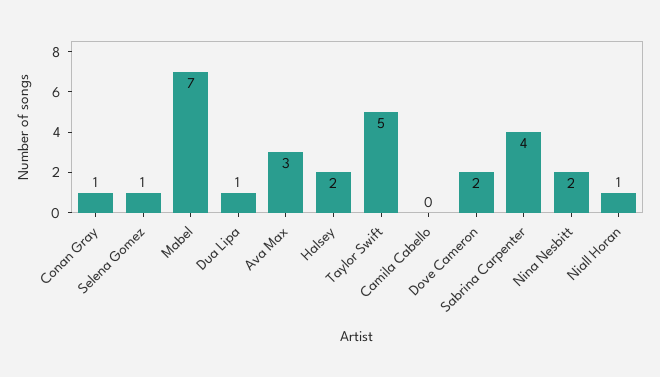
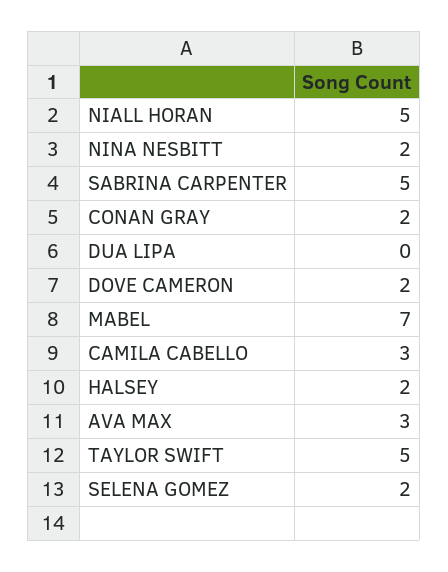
  {
-   "Conan Gray": 1,
+   "Conan Gray": 2,
-   "Selena Gomez": 1,
+   "Selena Gomez": 2,
    "Mabel": 7,
-   "Dua Lipa": 1,
+   "Dua Lipa": 0,
    "Ava Max": 3,
    "Halsey": 2,
    "Taylor Swift": 5,
-   "Camila Cabello": 0,
+   "Camila Cabello": 3,
    "Dove Cameron": 2,
-   "Sabrina Carpenter": 4,
+   "Sabrina Carpenter": 5,
    "Nina Nesbitt": 2,
-   "Niall Horan": 1
+   "Niall Horan": 5
  }

